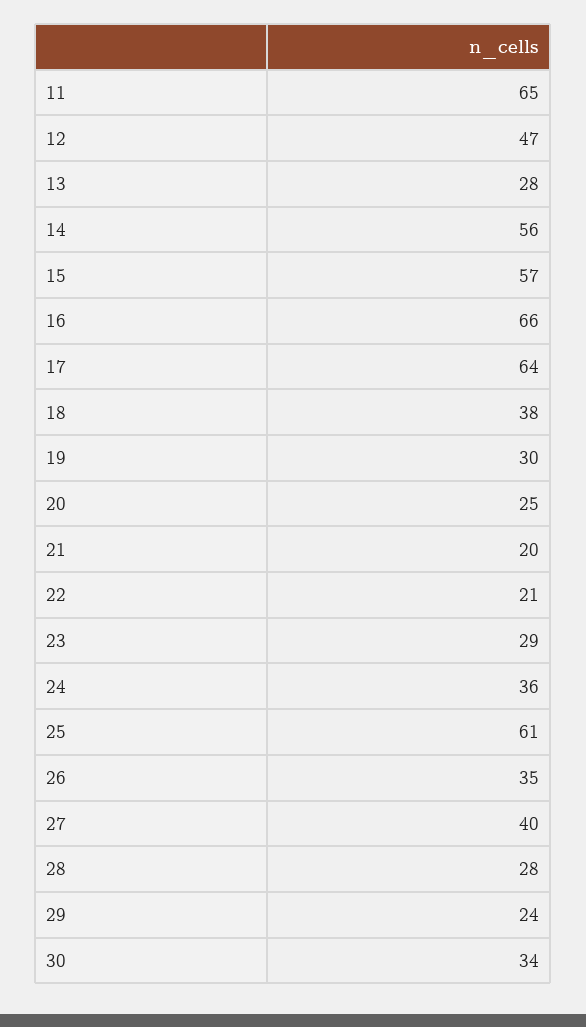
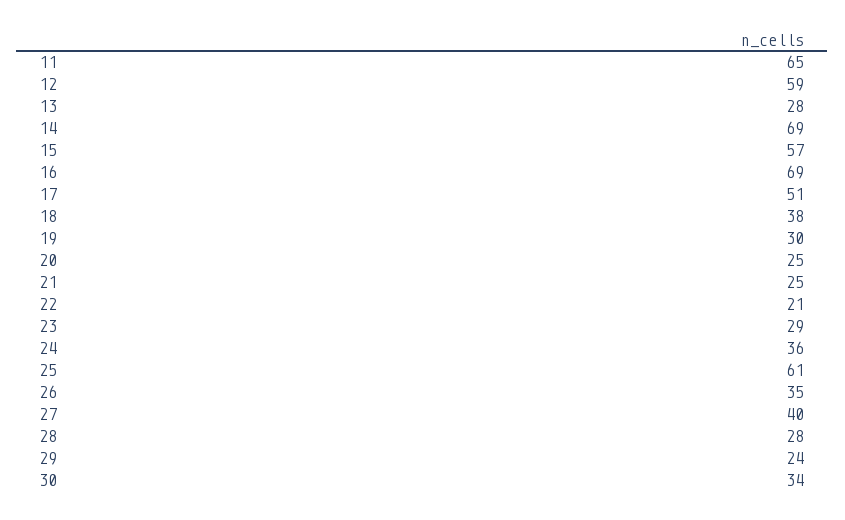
  {
    "11": 65,
-   "12": 47,
+   "12": 59,
    "13": 28,
-   "14": 56,
+   "14": 69,
    "15": 57,
-   "16": 66,
+   "16": 69,
-   "17": 64,
+   "17": 51,
    "18": 38,
    "19": 30,
    "20": 25,
-   "21": 20,
+   "21": 25,
    "22": 21,
    "23": 29,
    "24": 36,
    "25": 61,
    "26": 35,
    "27": 40,
    "28": 28,
    "29": 24,
    "30": 34
  }

